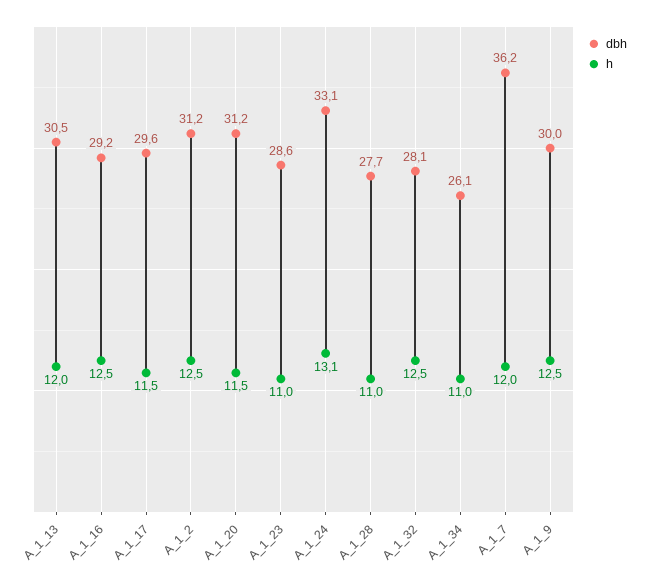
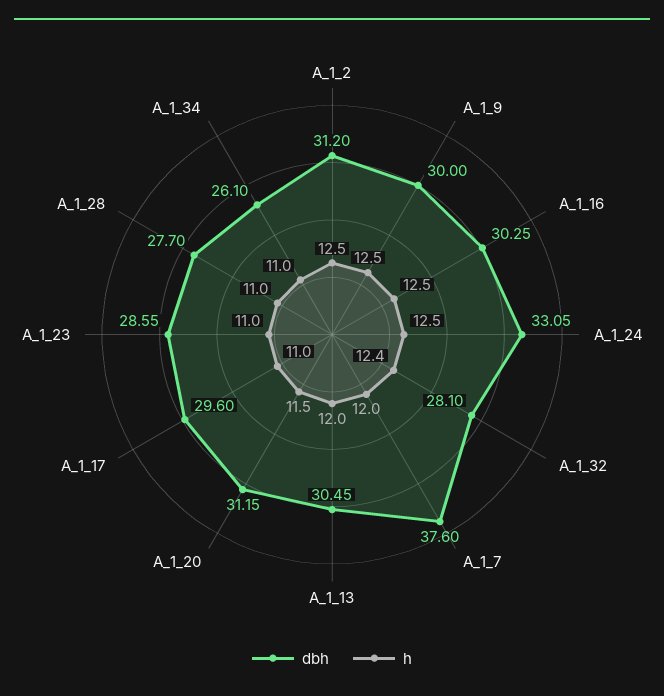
  {
    "dbh": {
      "A_1_13": 30.45,
-     "A_1_16": 29.2,
+     "A_1_16": 30.25,
      "A_1_17": 29.6,
      "A_1_2": 31.2,
      "A_1_20": 31.15,
      "A_1_23": 28.55,
      "A_1_24": 33.05,
      "A_1_28": 27.7,
      "A_1_32": 28.1,
      "A_1_34": 26.1,
-     "A_1_7": 36.2,
+     "A_1_7": 37.6,
      "A_1_9": 30
    },
    "h": {
      "A_1_13": 12,
      "A_1_16": 12.5,
-     "A_1_17": 11.5,
+     "A_1_17": 11,
      "A_1_2": 12.5,
      "A_1_20": 11.5,
      "A_1_23": 11,
-     "A_1_24": 13.1,
+     "A_1_24": 12.5,
      "A_1_28": 11,
-     "A_1_32": 12.5,
+     "A_1_32": 12.4,
      "A_1_34": 11,
      "A_1_7": 12,
      "A_1_9": 12.5
    }
  }

